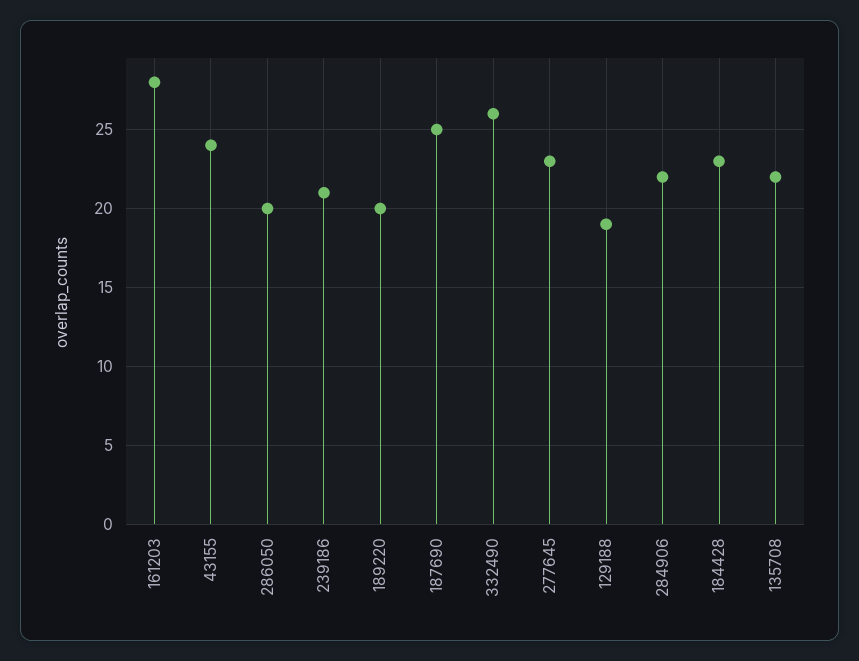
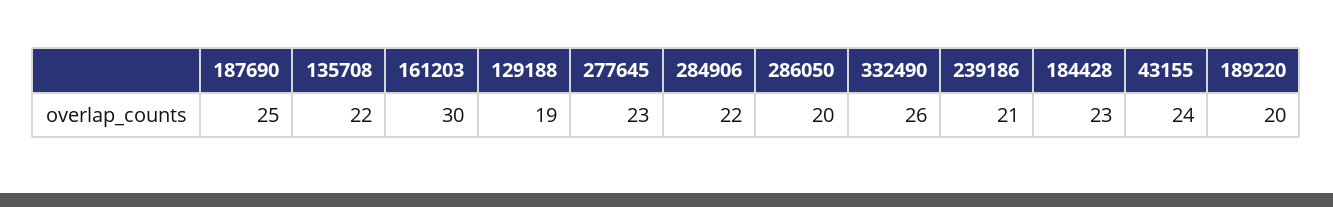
  {
-   "161203": 28,
+   "161203": 30,
    "43155": 24,
    "286050": 20,
    "239186": 21,
    "189220": 20,
    "187690": 25,
    "332490": 26,
    "277645": 23,
    "129188": 19,
    "284906": 22,
    "184428": 23,
    "135708": 22
  }

